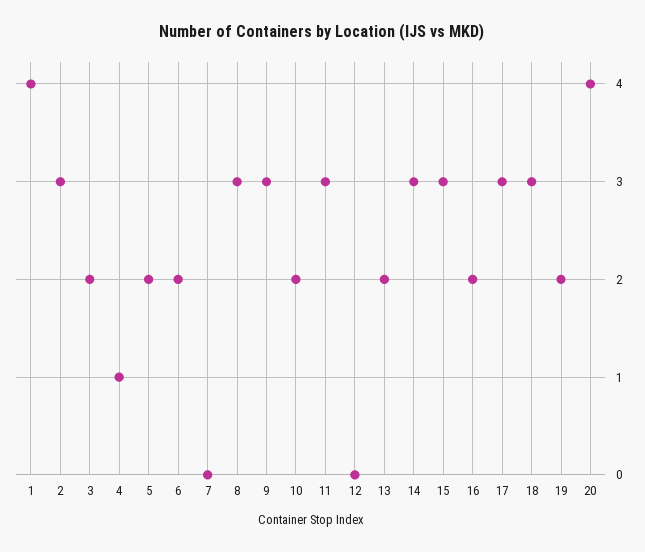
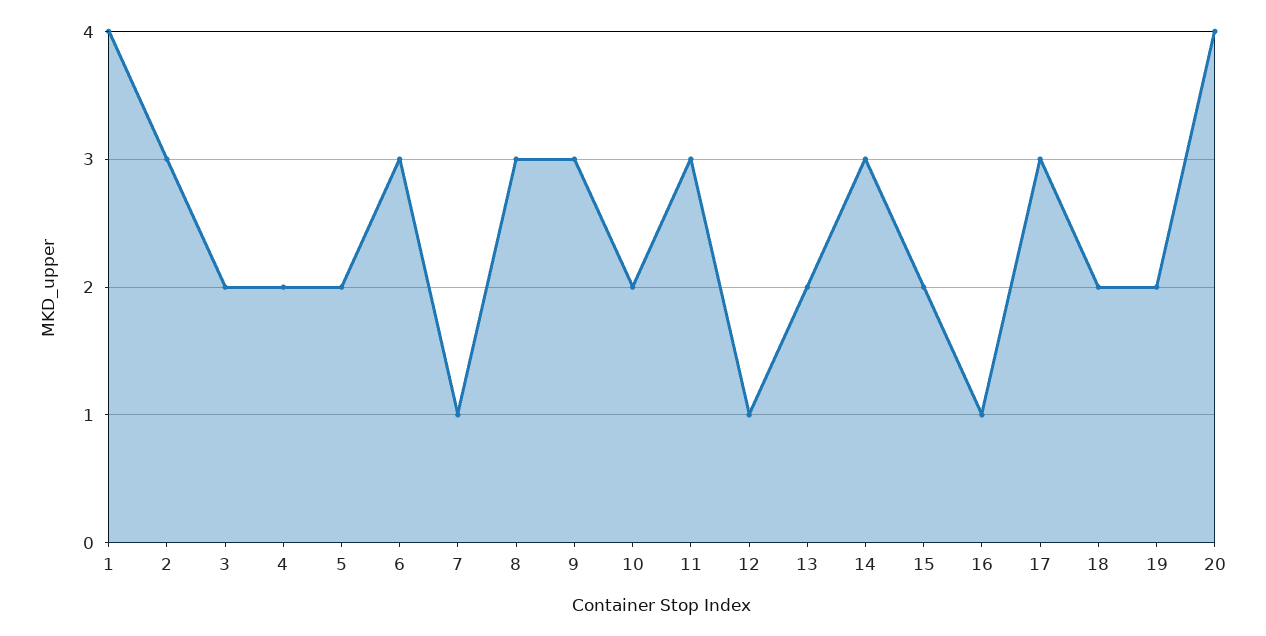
  {
    "1": 4,
    "2": 3,
    "3": 2,
-   "4": 1,
+   "4": 2,
    "5": 2,
-   "6": 2,
+   "6": 3,
-   "7": 0,
+   "7": 1,
    "8": 3,
    "9": 3,
    "10": 2,
    "11": 3,
-   "12": 0,
+   "12": 1,
    "13": 2,
    "14": 3,
-   "15": 3,
+   "15": 2,
-   "16": 2,
+   "16": 1,
    "17": 3,
-   "18": 3,
+   "18": 2,
    "19": 2,
    "20": 4
  }

